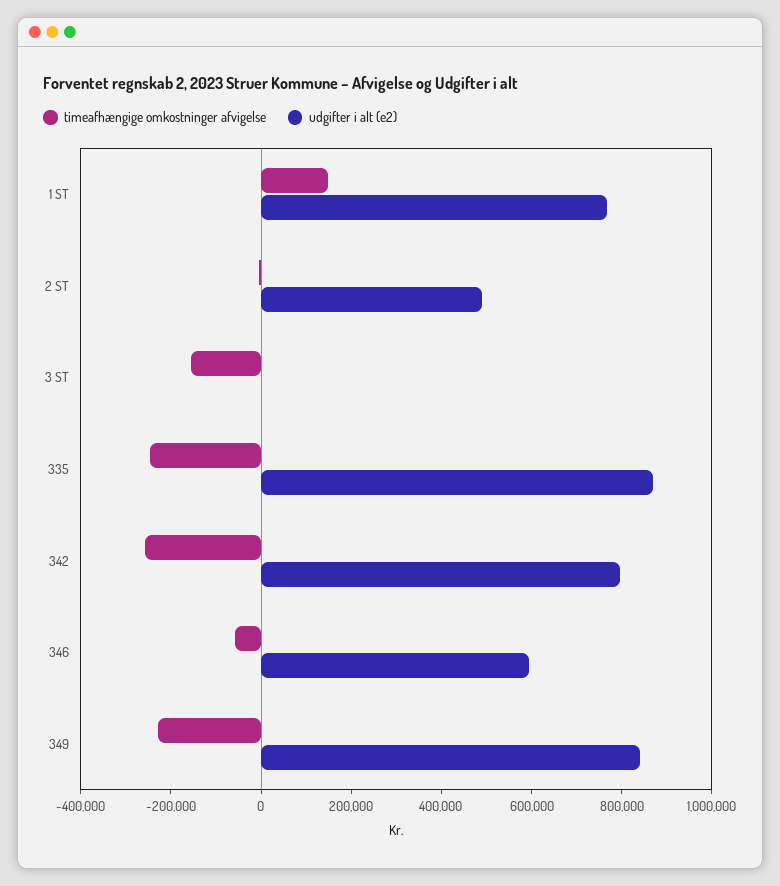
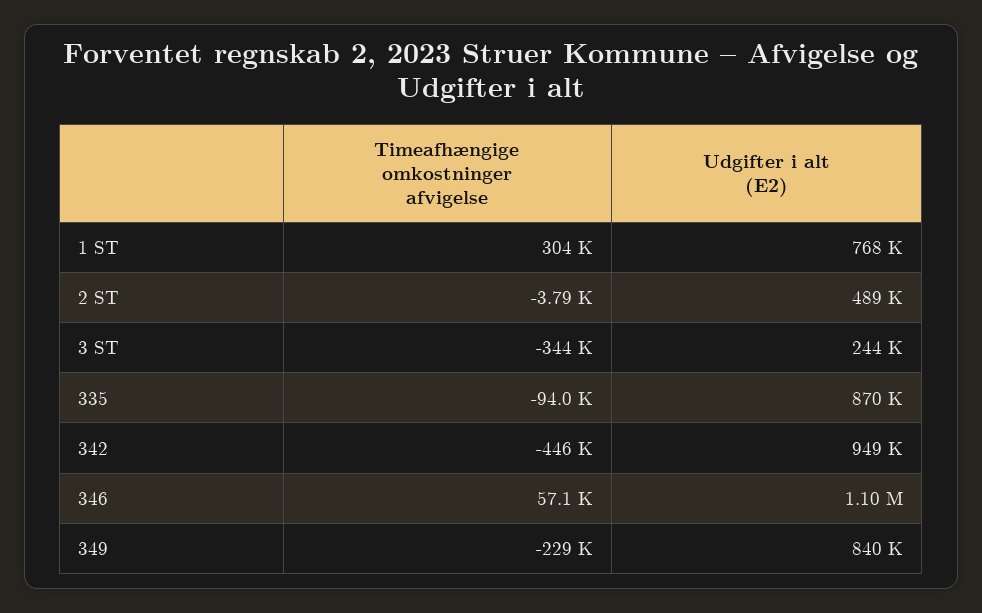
  {
    "timeafhængige omkostninger afvigelse": {
-     "1 ST": 150000,
+     "1 ST": 304000,
      "2 ST": -3790,
-     "3 ST": -150000,
+     "3 ST": -344000,
-     "335": -250000,
+     "335": -94000,
-     "342": -250000,
+     "342": -446000,
-     "346": -50000,
+     "346": 57100,
      "349": -229000
    },
    "udgifter i alt (e2)": {
      "1 ST": 768000,
      "2 ST": 489000,
-     "3 ST": 0,
+     "3 ST": 244000,
      "335": 870000,
-     "342": 800000,
+     "342": 949000,
-     "346": 600000,
+     "346": 1100000,
      "349": 840000
    }
  }

